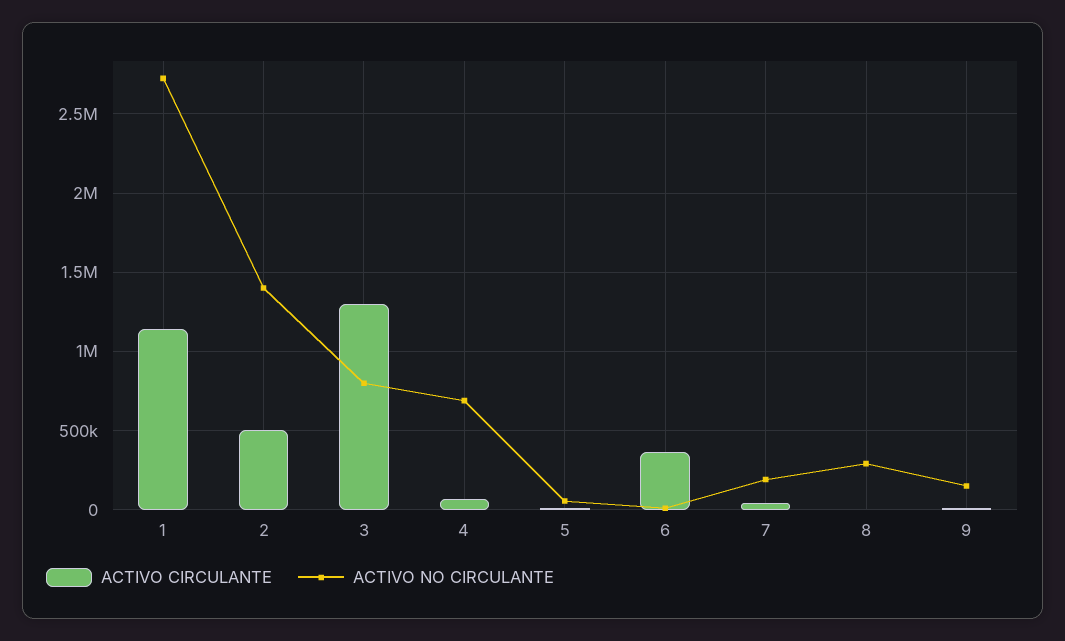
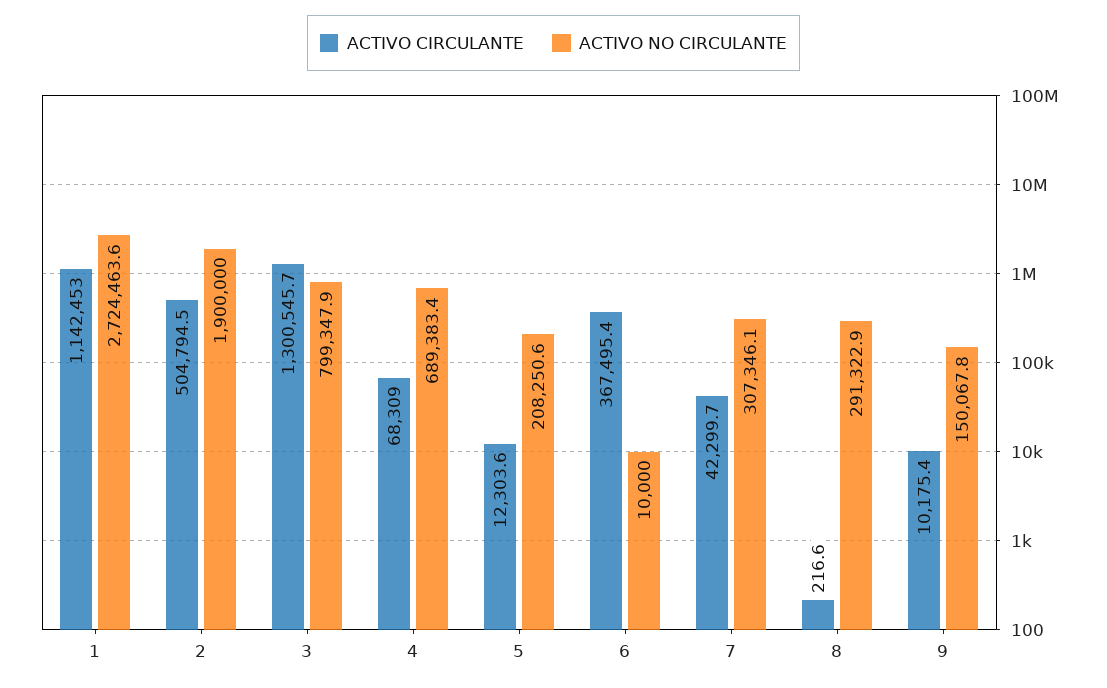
  {
    "ACTIVO CIRCULANTE": {
      "1": 1142453,
      "2": 504794.5,
      "3": 1300545.7,
      "4": 68309,
      "5": 12303.6,
      "6": 367495.4,
      "7": 42299.7,
      "8": 216.6,
      "9": 10175.4
    },
    "ACTIVO NO CIRCULANTE": {
      "1": 2724463.6,
-     "2": 1400000,
+     "2": 1900000,
      "3": 799347.9,
      "4": 689383.4,
-     "5": 50000,
+     "5": 208250.6,
      "6": 10000,
-     "7": 200000,
+     "7": 307346.1,
      "8": 291322.9,
      "9": 150067.8
    }
  }

